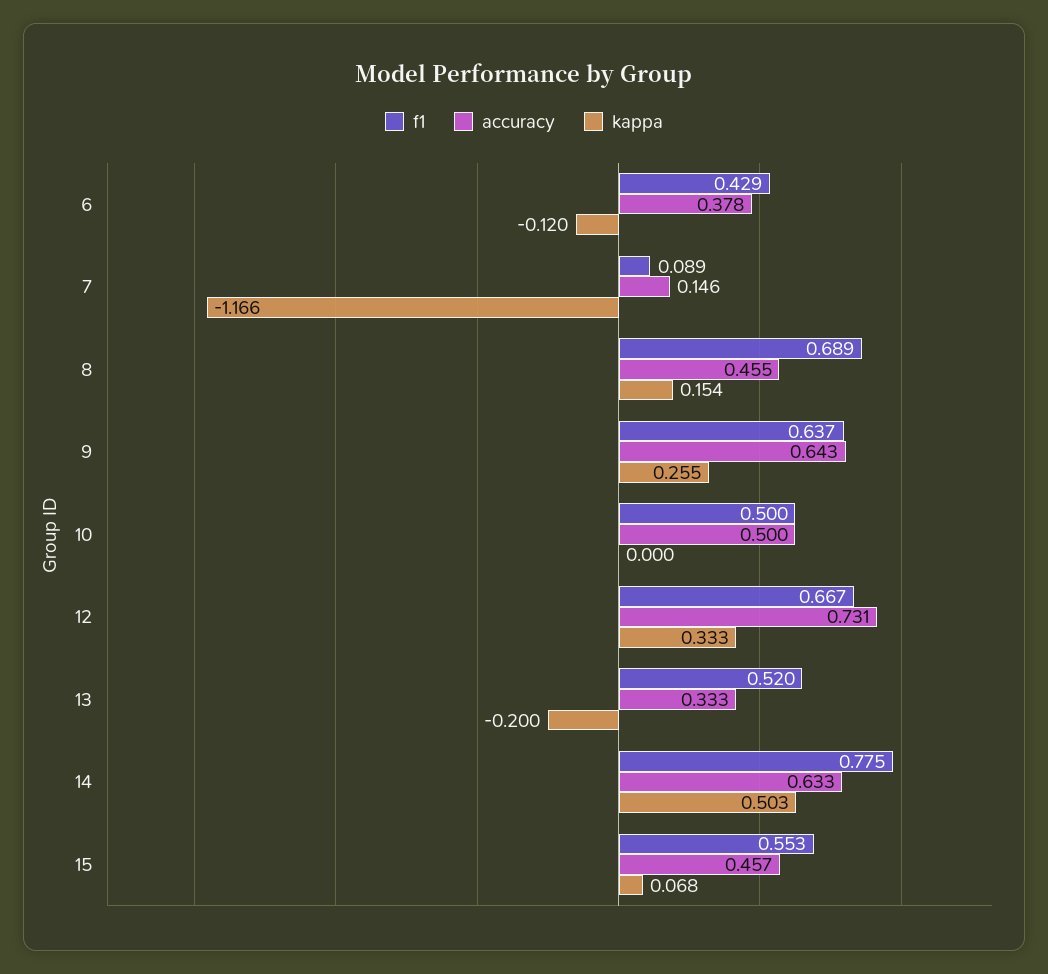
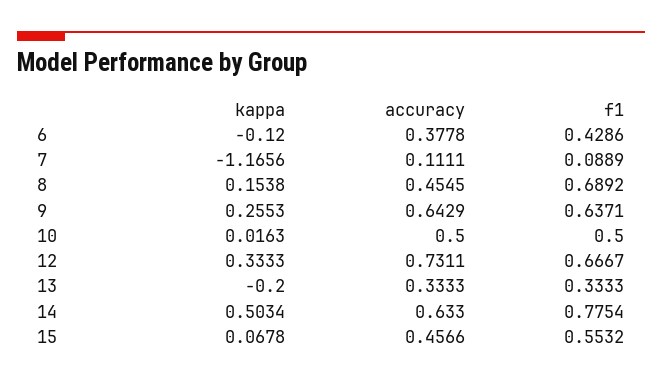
  {
    "f1": {
      "6": 0.4286,
      "7": 0.0889,
      "8": 0.6892,
      "9": 0.6371,
      "10": 0.5,
      "12": 0.6667,
-     "13": 0.52,
+     "13": 0.3333,
      "14": 0.7754,
      "15": 0.5532
    },
    "accuracy": {
      "6": 0.3778,
-     "7": 0.146,
+     "7": 0.1111,
      "8": 0.4545,
      "9": 0.6429,
      "10": 0.5,
      "12": 0.7311,
      "13": 0.3333,
      "14": 0.633,
      "15": 0.4566
    },
    "kappa": {
      "6": -0.12,
      "7": -1.1656,
      "8": 0.1538,
      "9": 0.2553,
-     "10": 0,
+     "10": 0.0163,
      "12": 0.3333,
      "13": -0.2,
      "14": 0.5034,
      "15": 0.0678
    }
  }

